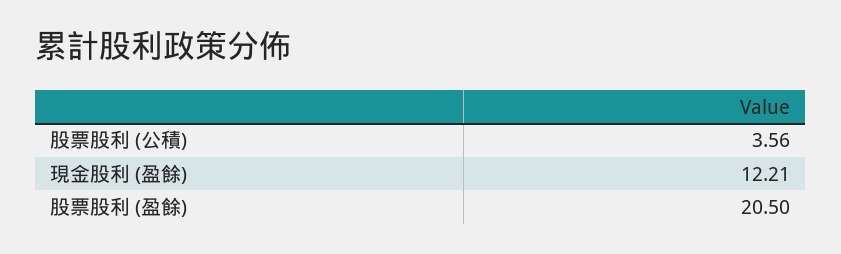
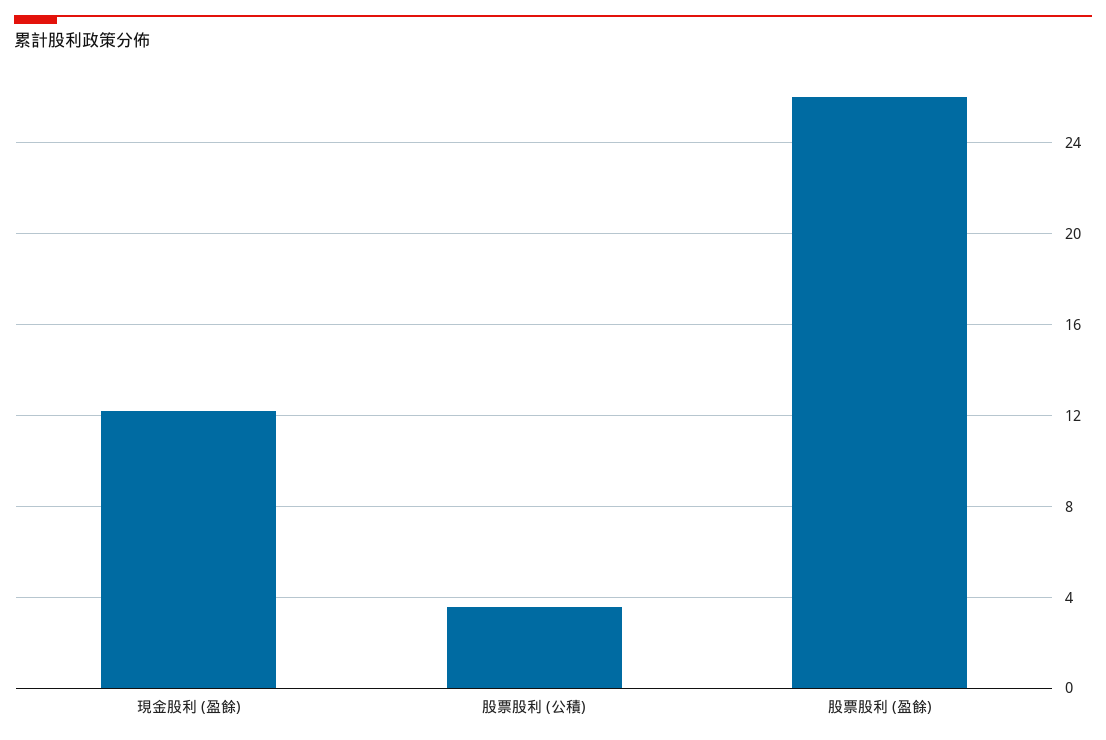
  {
    "股票股利 (公積)": 3.56,
    "現金股利 (盈餘)": 12.21,
-   "股票股利 (盈餘)": 20.5
+   "股票股利 (盈餘)": 26
  }

